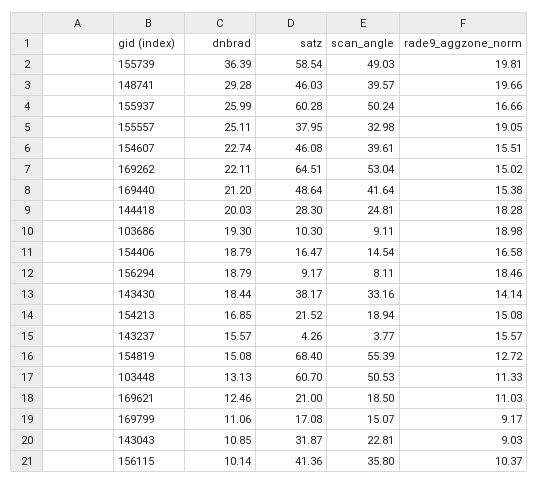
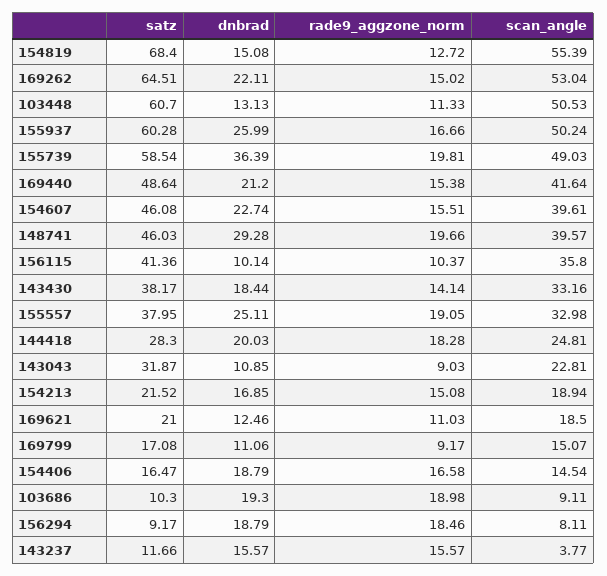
  {
    "dnbrad": {
      "155739": 36.39,
      "148741": 29.28,
      "155937": 25.99,
      "155557": 25.11,
      "154607": 22.74,
      "169262": 22.11,
      "169440": 21.2,
      "144418": 20.03,
      "103686": 19.3,
      "154406": 18.79,
      "156294": 18.79,
      "143430": 18.44,
      "154213": 16.85,
      "143237": 15.57,
      "154819": 15.08,
      "103448": 13.13,
      "169621": 12.46,
      "169799": 11.06,
      "143043": 10.85,
      "156115": 10.14
    },
    "satz": {
      "155739": 58.54,
      "148741": 46.03,
      "155937": 60.28,
      "155557": 37.95,
      "154607": 46.08,
      "169262": 64.51,
      "169440": 48.64,
      "144418": 28.3,
      "103686": 10.3,
      "154406": 16.47,
      "156294": 9.17,
      "143430": 38.17,
      "154213": 21.52,
-     "143237": 4.26,
+     "143237": 11.66,
      "154819": 68.4,
      "103448": 60.7,
      "169621": 21,
      "169799": 17.08,
      "143043": 31.87,
      "156115": 41.36
    },
    "scan_angle": {
      "155739": 49.03,
      "148741": 39.57,
      "155937": 50.24,
      "155557": 32.98,
      "154607": 39.61,
      "169262": 53.04,
      "169440": 41.64,
      "144418": 24.81,
      "103686": 9.11,
      "154406": 14.54,
      "156294": 8.11,
      "143430": 33.16,
      "154213": 18.94,
      "143237": 3.77,
      "154819": 55.39,
      "103448": 50.53,
      "169621": 18.5,
      "169799": 15.07,
      "143043": 22.81,
      "156115": 35.8
    },
    "rade9_aggzone_norm": {
      "155739": 19.81,
      "148741": 19.66,
      "155937": 16.66,
      "155557": 19.05,
      "154607": 15.51,
      "169262": 15.02,
      "169440": 15.38,
      "144418": 18.28,
      "103686": 18.98,
      "154406": 16.58,
      "156294": 18.46,
      "143430": 14.14,
      "154213": 15.08,
      "143237": 15.57,
      "154819": 12.72,
      "103448": 11.33,
      "169621": 11.03,
      "169799": 9.17,
      "143043": 9.03,
      "156115": 10.37
    }
  }

